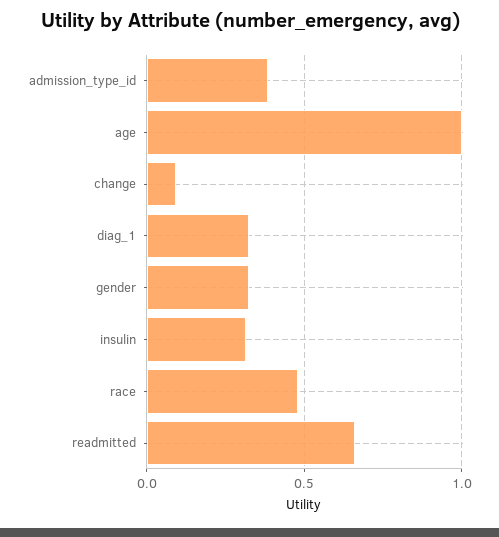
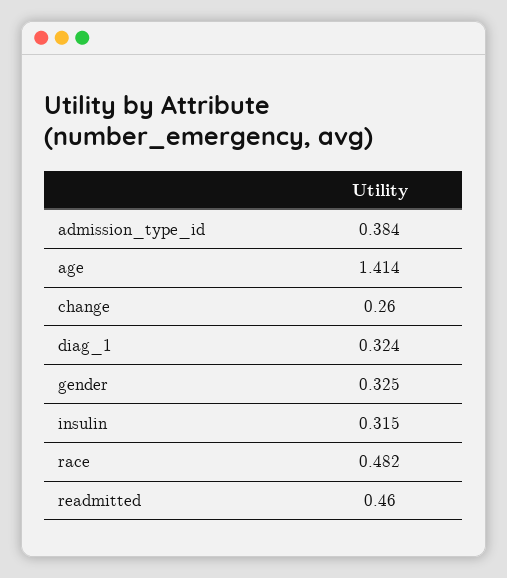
  {
    "admission_type_id": 0.384,
-   "age": 1,
+   "age": 1.414,
-   "change": 0.1,
+   "change": 0.26,
    "diag_1": 0.324,
    "gender": 0.325,
    "insulin": 0.315,
    "race": 0.482,
-   "readmitted": 0.65
+   "readmitted": 0.46
  }

